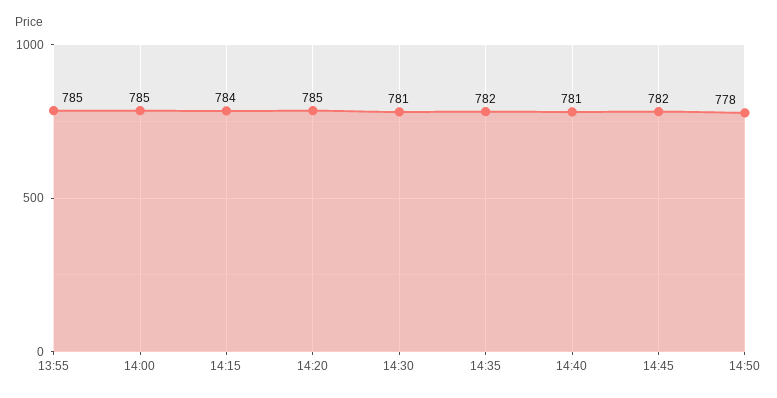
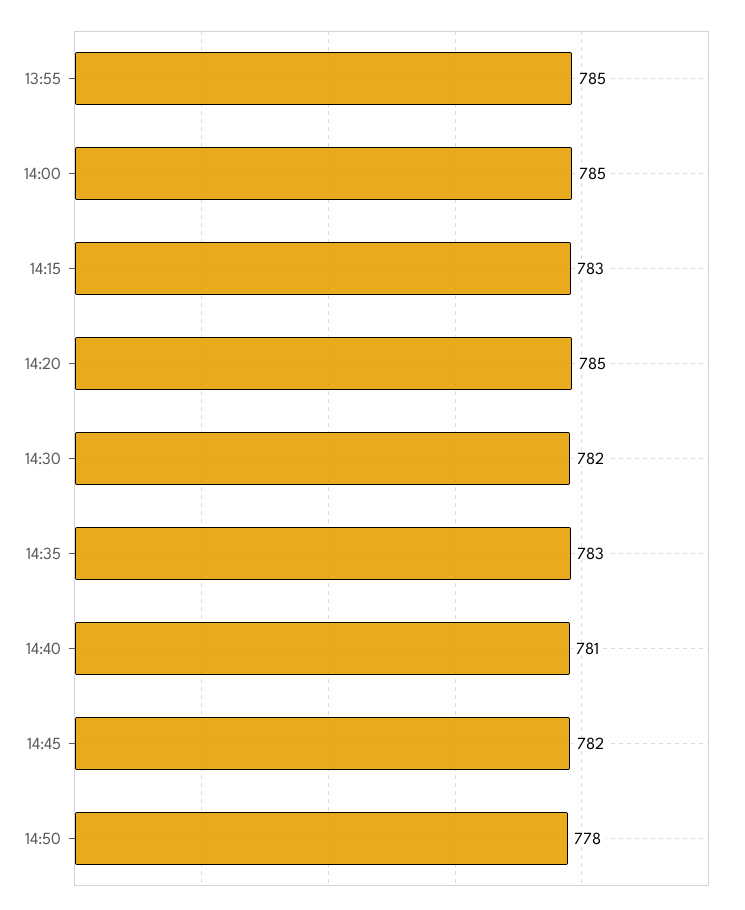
  {
    "13:55": 785,
    "14:00": 785,
-   "14:15": 784,
+   "14:15": 783,
    "14:20": 785,
-   "14:30": 781,
+   "14:30": 782,
-   "14:35": 782,
+   "14:35": 783,
    "14:40": 781,
    "14:45": 782,
    "14:50": 778
  }

